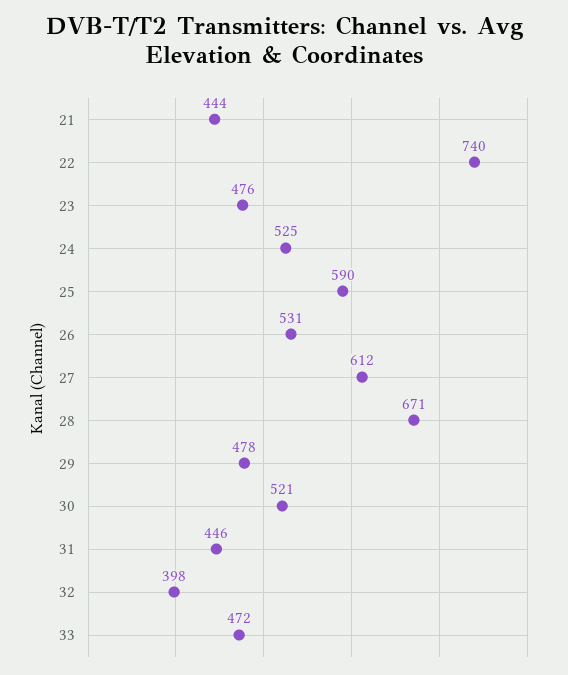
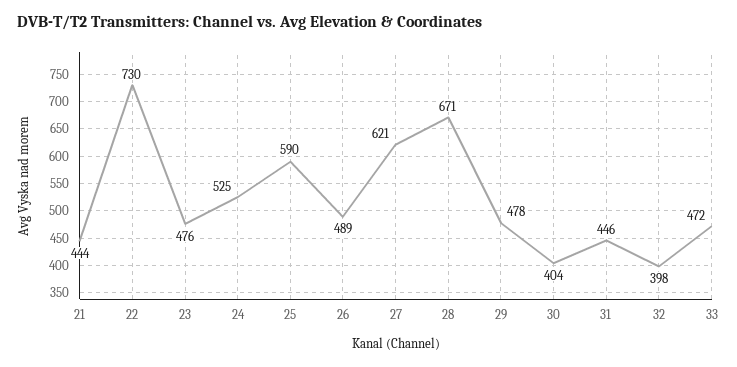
  {
    "21": 444,
-   "22": 740,
+   "22": 730,
    "23": 476,
    "24": 525,
    "25": 590,
-   "26": 531,
+   "26": 489,
-   "27": 612,
+   "27": 621,
    "28": 671,
    "29": 478,
-   "30": 521,
+   "30": 404,
    "31": 446,
    "32": 398,
    "33": 472
  }

